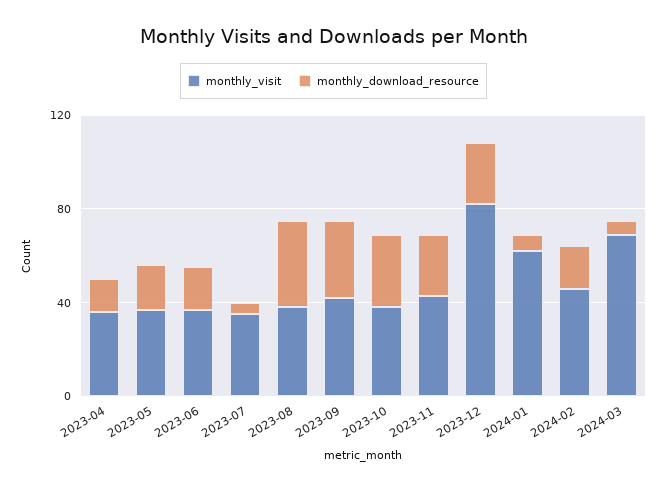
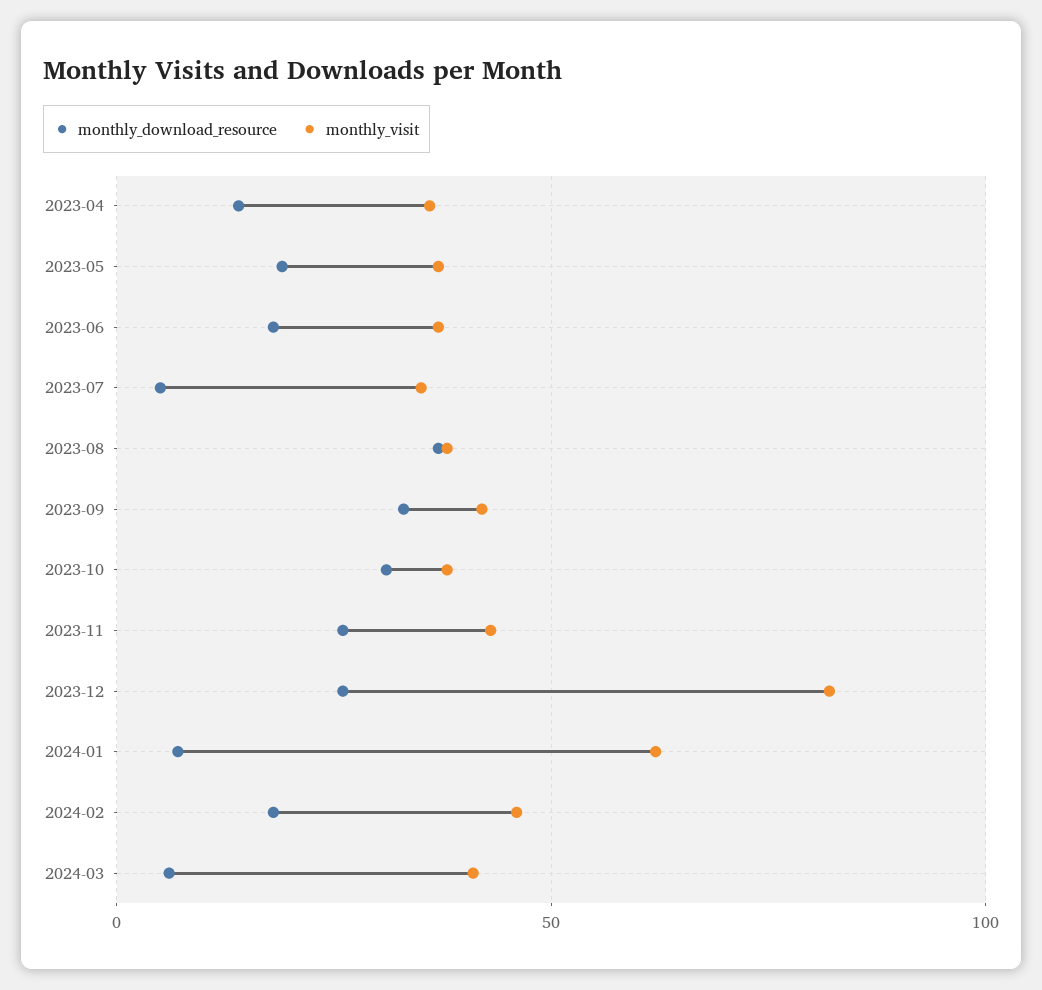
  {
    "monthly_visit": {
      "2023-04": 35,
      "2023-05": 35,
      "2023-06": 35,
      "2023-07": 35,
      "2023-08": 40,
      "2023-09": 40,
      "2023-10": 40,
      "2023-11": 45,
      "2023-12": 80,
      "2024-01": 60,
      "2024-02": 45,
-     "2024-03": 70
+     "2024-03": 40
    },
    "monthly_download_resource": {
      "2023-04": 15,
      "2023-05": 20,
      "2023-06": 20,
      "2023-07": 5,
      "2023-08": 35,
      "2023-09": 35,
      "2023-10": 30,
      "2023-11": 25,
      "2023-12": 25,
      "2024-01": 5,
      "2024-02": 20,
      "2024-03": 5
    }
  }

